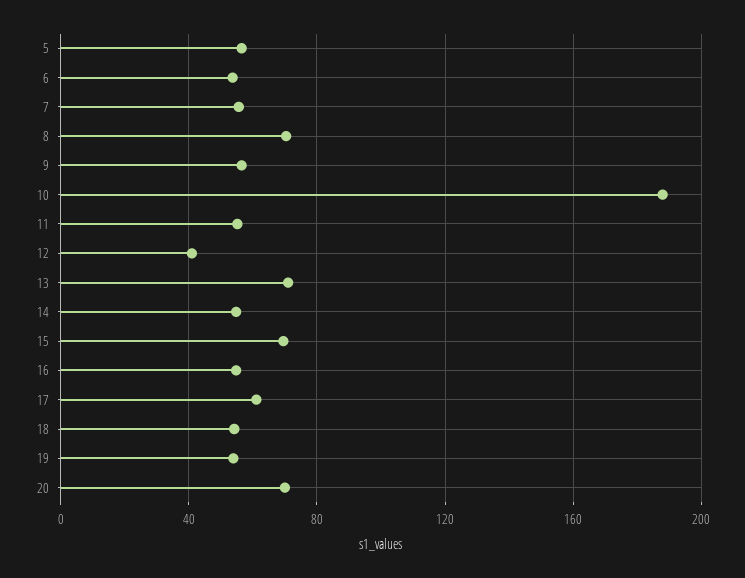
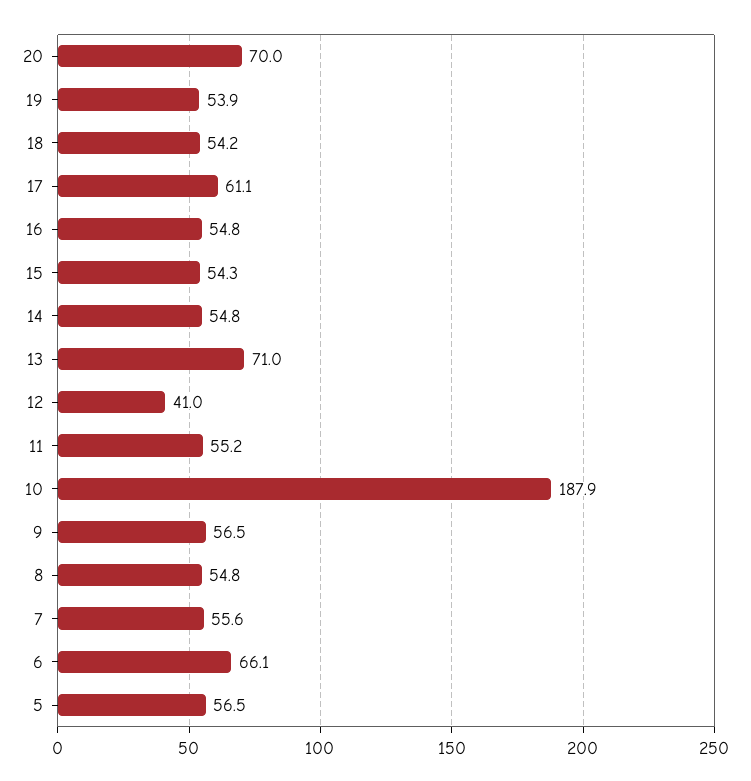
  {
    "5": 56.5,
-   "6": 55,
+   "6": 66.1,
    "7": 55.6,
-   "8": 70,
+   "8": 54.8,
    "9": 56.5,
    "10": 187.9,
    "11": 55.2,
    "12": 41,
    "13": 71,
    "14": 54.8,
-   "15": 70,
+   "15": 54.3,
    "16": 54.8,
    "17": 61.1,
    "18": 54.2,
    "19": 53.9,
    "20": 70
  }

